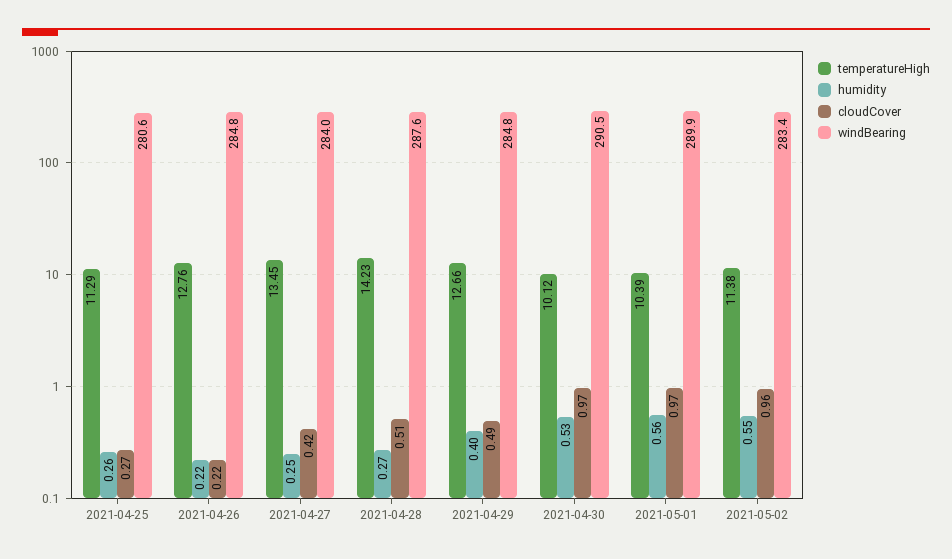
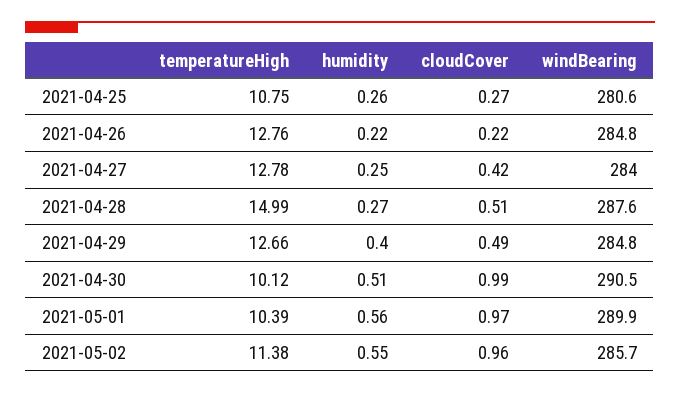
  {
    "temperatureHigh": {
-     "2021-04-25": 11.29,
+     "2021-04-25": 10.75,
      "2021-04-26": 12.76,
-     "2021-04-27": 13.45,
+     "2021-04-27": 12.78,
-     "2021-04-28": 14.23,
+     "2021-04-28": 14.99,
      "2021-04-29": 12.66,
      "2021-04-30": 10.12,
      "2021-05-01": 10.39,
      "2021-05-02": 11.38
    },
    "humidity": {
      "2021-04-25": 0.26,
      "2021-04-26": 0.22,
      "2021-04-27": 0.25,
      "2021-04-28": 0.27,
      "2021-04-29": 0.4,
-     "2021-04-30": 0.53,
+     "2021-04-30": 0.51,
      "2021-05-01": 0.56,
      "2021-05-02": 0.55
    },
    "cloudCover": {
      "2021-04-25": 0.27,
      "2021-04-26": 0.22,
      "2021-04-27": 0.42,
      "2021-04-28": 0.51,
      "2021-04-29": 0.49,
-     "2021-04-30": 0.97,
+     "2021-04-30": 0.99,
      "2021-05-01": 0.97,
      "2021-05-02": 0.96
    },
    "windBearing": {
      "2021-04-25": 280.6,
      "2021-04-26": 284.8,
      "2021-04-27": 284,
      "2021-04-28": 287.6,
      "2021-04-29": 284.8,
      "2021-04-30": 290.5,
      "2021-05-01": 289.9,
-     "2021-05-02": 283.4
+     "2021-05-02": 285.7
    }
  }

